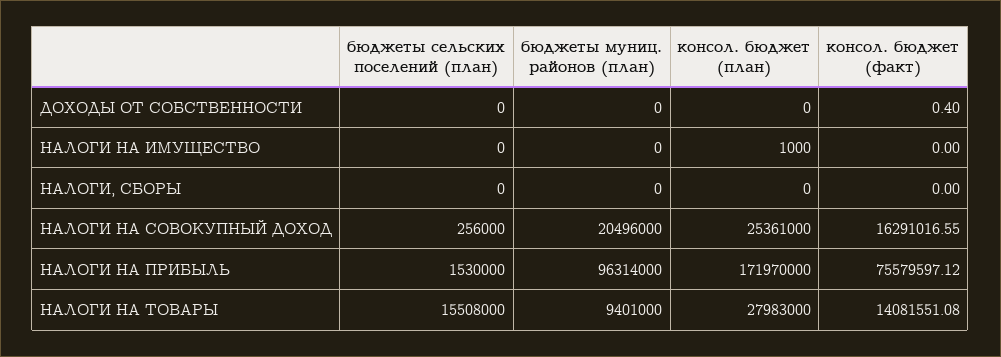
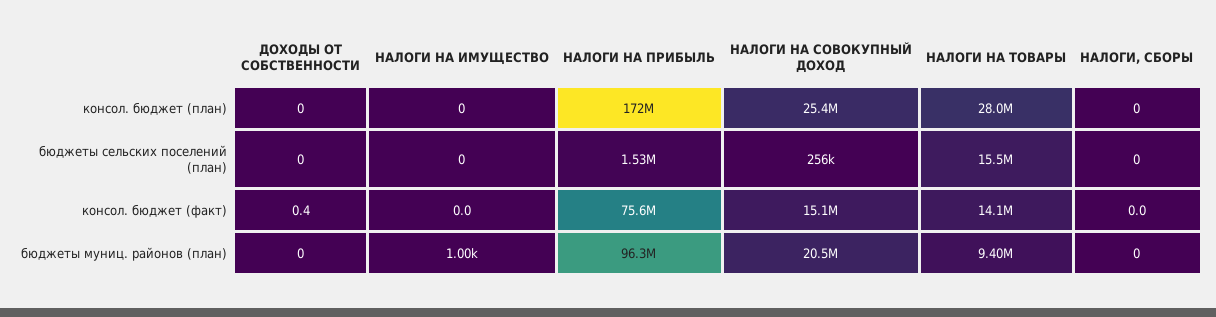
  {
    "бюджеты сельских поселений (план)": {
      "ДОХОДЫ ОТ СОБСТВЕННОСТИ": 0,
      "НАЛОГИ НА ИМУЩЕСТВО": 0,
      "НАЛОГИ, СБОРЫ": 0,
      "НАЛОГИ НА СОВОКУПНЫЙ ДОХОД": 256000,
      "НАЛОГИ НА ПРИБЫЛЬ": 1530000,
      "НАЛОГИ НА ТОВАРЫ": 15508000
    },
    "бюджеты муниц. районов (план)": {
      "ДОХОДЫ ОТ СОБСТВЕННОСТИ": 0,
-     "НАЛОГИ НА ИМУЩЕСТВО": 0,
+     "НАЛОГИ НА ИМУЩЕСТВО": 1000,
      "НАЛОГИ, СБОРЫ": 0,
      "НАЛОГИ НА СОВОКУПНЫЙ ДОХОД": 20496000,
      "НАЛОГИ НА ПРИБЫЛЬ": 96314000,
      "НАЛОГИ НА ТОВАРЫ": 9401000
    },
    "консол. бюджет (план)": {
      "ДОХОДЫ ОТ СОБСТВЕННОСТИ": 0,
-     "НАЛОГИ НА ИМУЩЕСТВО": 1000,
+     "НАЛОГИ НА ИМУЩЕСТВО": 0,
      "НАЛОГИ, СБОРЫ": 0,
      "НАЛОГИ НА СОВОКУПНЫЙ ДОХОД": 25361000,
      "НАЛОГИ НА ПРИБЫЛЬ": 171970000,
      "НАЛОГИ НА ТОВАРЫ": 27983000
    },
    "консол. бюджет (факт)": {
      "ДОХОДЫ ОТ СОБСТВЕННОСТИ": 0.4,
      "НАЛОГИ НА ИМУЩЕСТВО": 0,
      "НАЛОГИ, СБОРЫ": 0,
-     "НАЛОГИ НА СОВОКУПНЫЙ ДОХОД": 16291016.55,
+     "НАЛОГИ НА СОВОКУПНЫЙ ДОХОД": 15100000,
      "НАЛОГИ НА ПРИБЫЛЬ": 75579597.12,
      "НАЛОГИ НА ТОВАРЫ": 14081551.08
    }
  }

